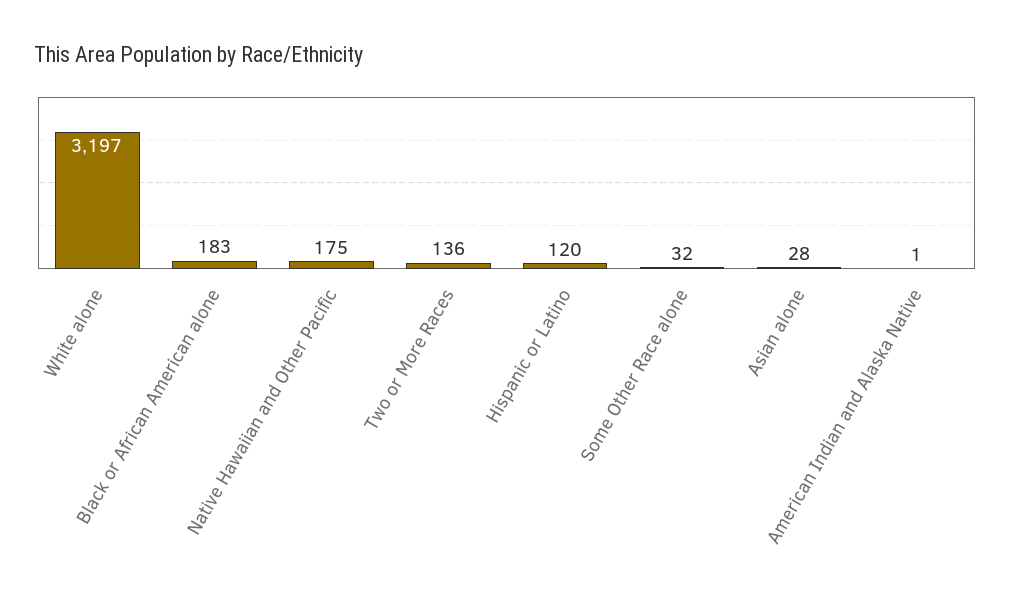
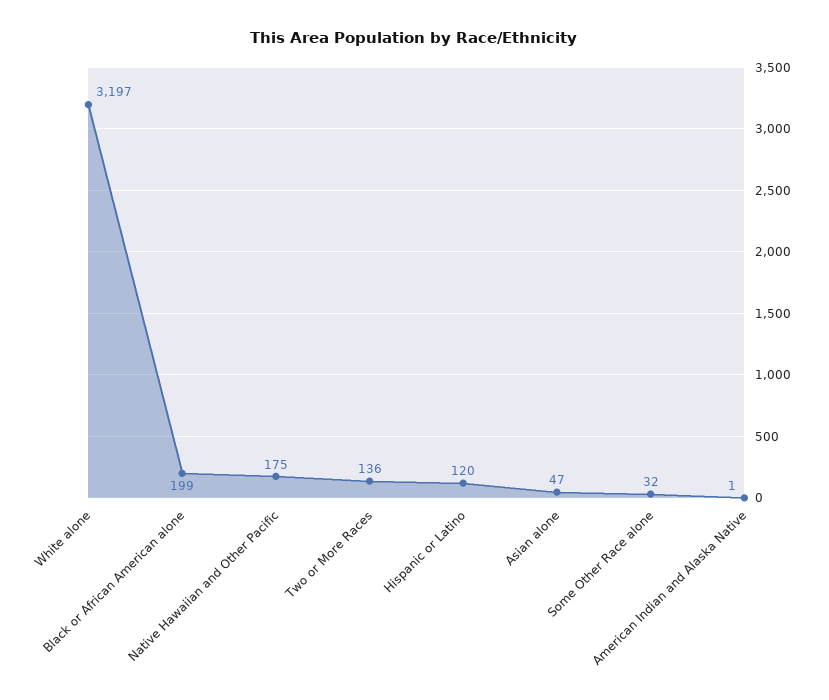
  {
    "White alone": 3197,
-   "Black or African American alone": 183,
+   "Black or African American alone": 199,
    "Native Hawaiian and Other Pacific": 175,
    "Two or More Races": 136,
    "Hispanic or Latino": 120,
    "Some Other Race alone": 32,
-   "Asian alone": 28,
+   "Asian alone": 47,
    "American Indian and Alaska Native": 1
  }

